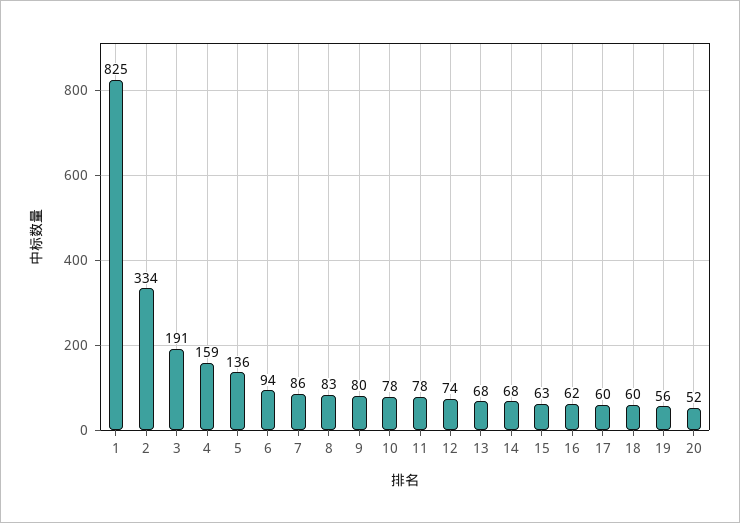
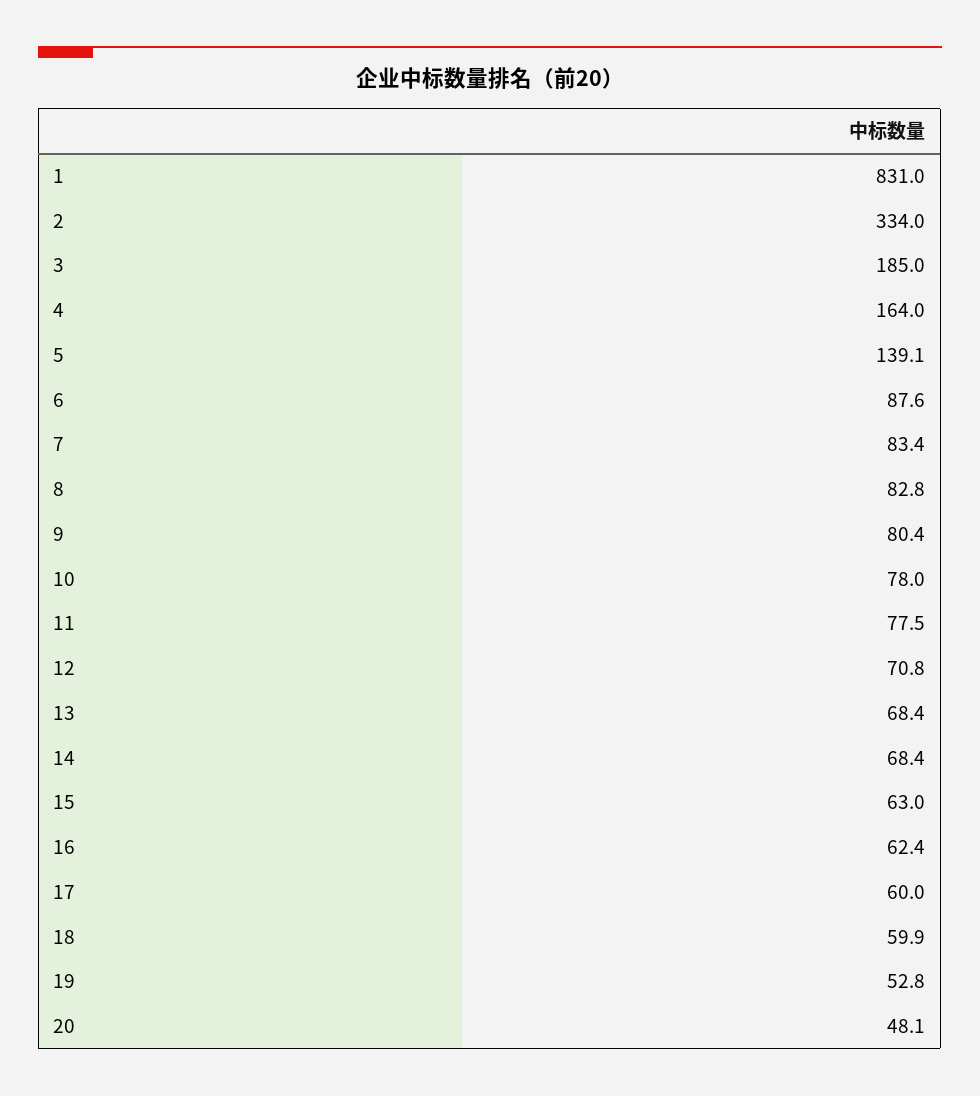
  {
-   "1": 825,
+   "1": 831,
    "2": 334,
-   "3": 191,
+   "3": 185,
-   "4": 159,
+   "4": 164,
-   "5": 136,
+   "5": 139.1,
-   "6": 94,
+   "6": 87.6,
-   "7": 86,
+   "7": 83.4,
    "8": 82.8,
    "9": 80.4,
    "10": 78,
    "11": 77.5,
-   "12": 74,
+   "12": 70.8,
    "13": 68.4,
    "14": 68.4,
    "15": 63,
    "16": 62.4,
    "17": 60,
    "18": 59.9,
-   "19": 56,
+   "19": 52.8,
-   "20": 52
+   "20": 48.1
  }

